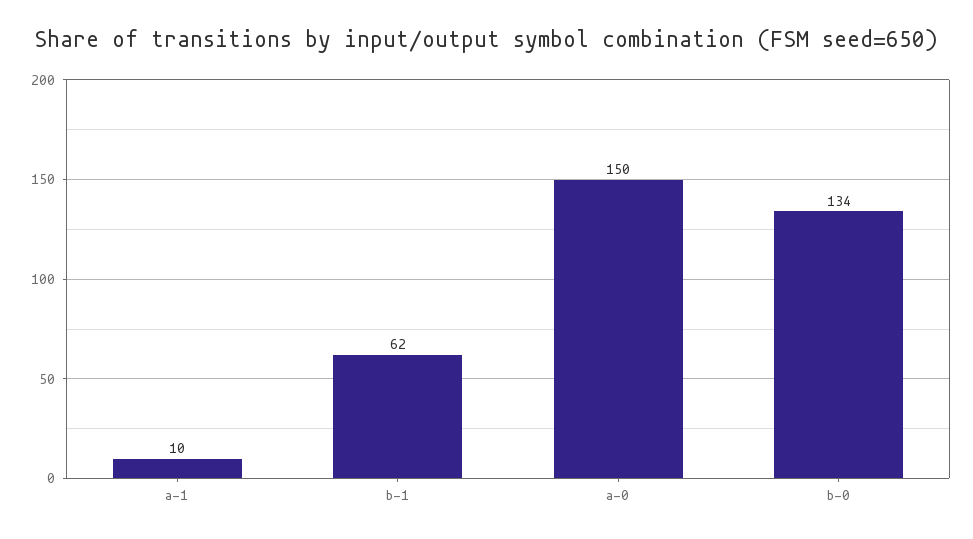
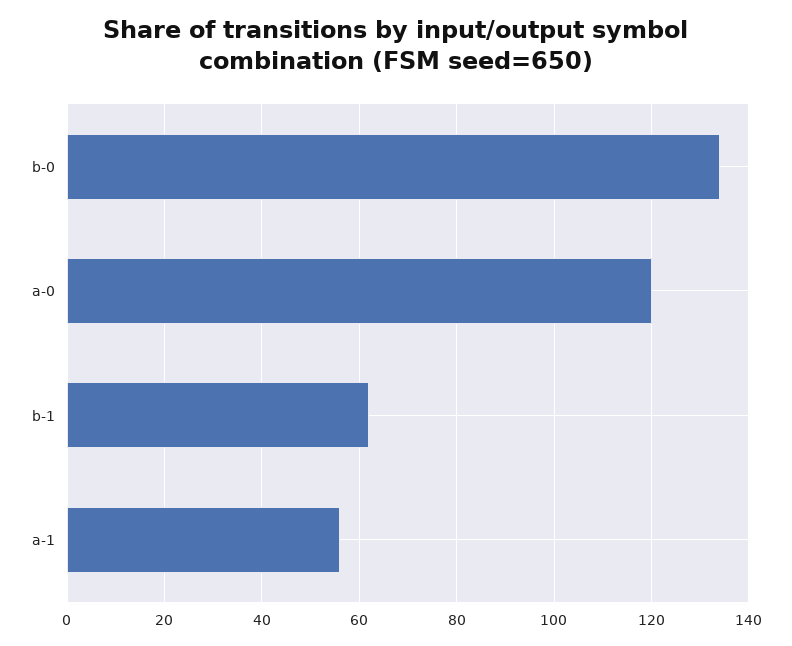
  {
-   "a-1": 10,
+   "a-1": 55,
    "b-1": 62,
-   "a-0": 150,
+   "a-0": 120,
    "b-0": 134
  }

